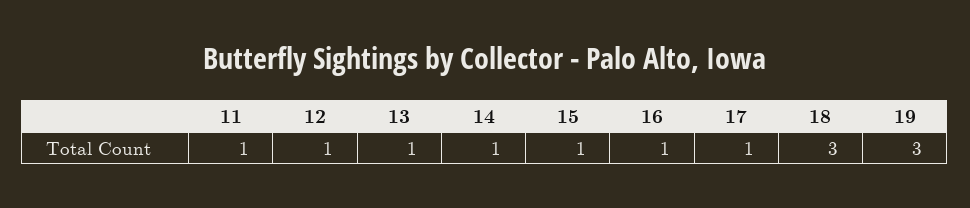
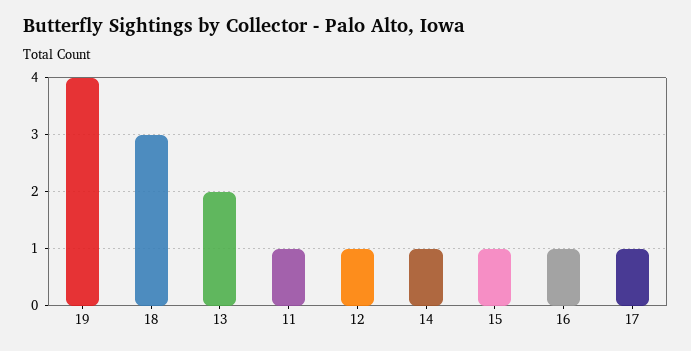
  {
    "11": 1,
    "12": 1,
-   "13": 1,
+   "13": 2,
    "14": 1,
    "15": 1,
    "16": 1,
    "17": 1,
    "18": 3,
-   "19": 3
+   "19": 4
  }

